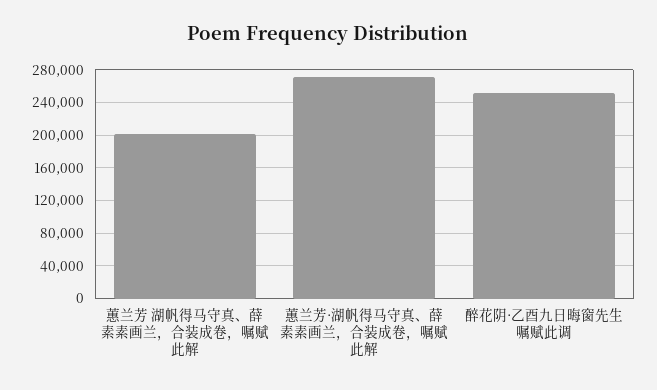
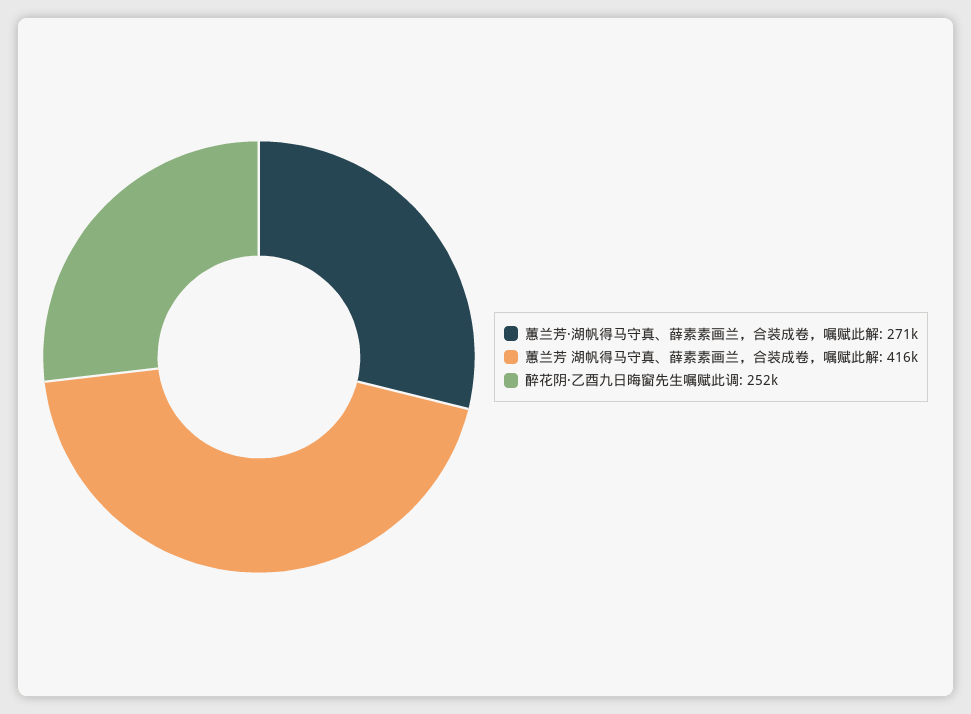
  {
-   "蕙兰芳 湖帆得马守真、薛素素画兰，合装成卷，嘱赋此解": 200000,
+   "蕙兰芳 湖帆得马守真、薛素素画兰，合装成卷，嘱赋此解": 416000,
    "蕙兰芳·湖帆得马守真、薛素素画兰，合装成卷，嘱赋此解": 271000,
    "醉花阴·乙酉九日晦窗先生嘱赋此调": 252000
  }

